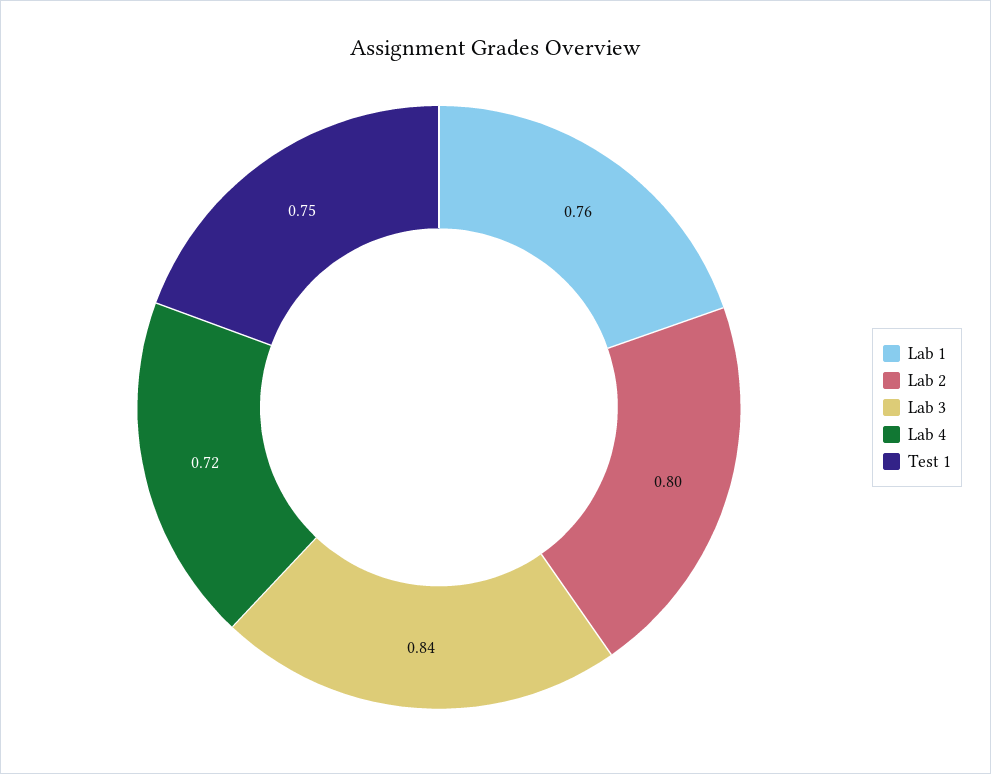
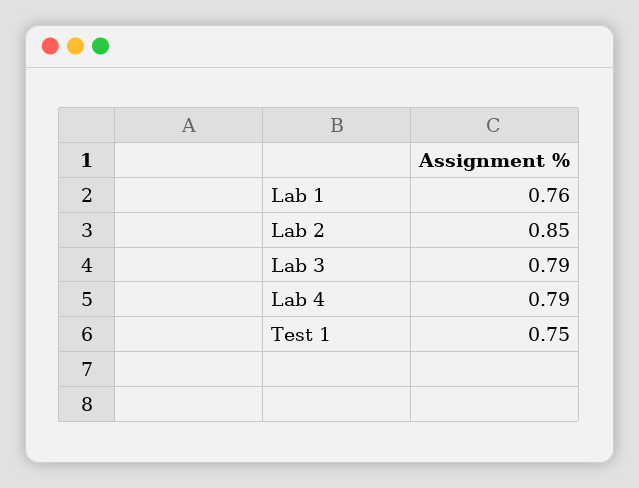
  {
    "Lab 1": 0.76,
-   "Lab 2": 0.8,
+   "Lab 2": 0.85,
-   "Lab 3": 0.84,
+   "Lab 3": 0.79,
-   "Lab 4": 0.72,
+   "Lab 4": 0.79,
    "Test 1": 0.75
  }

